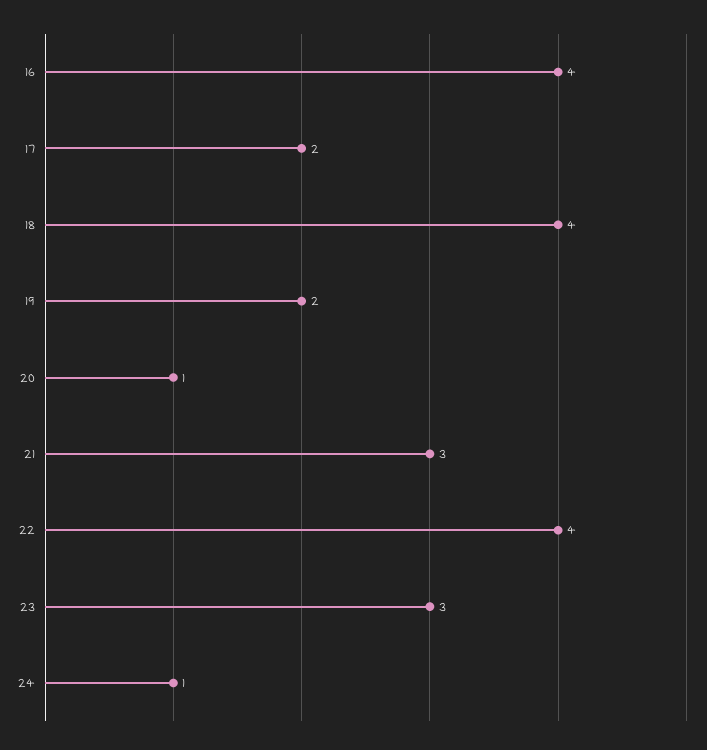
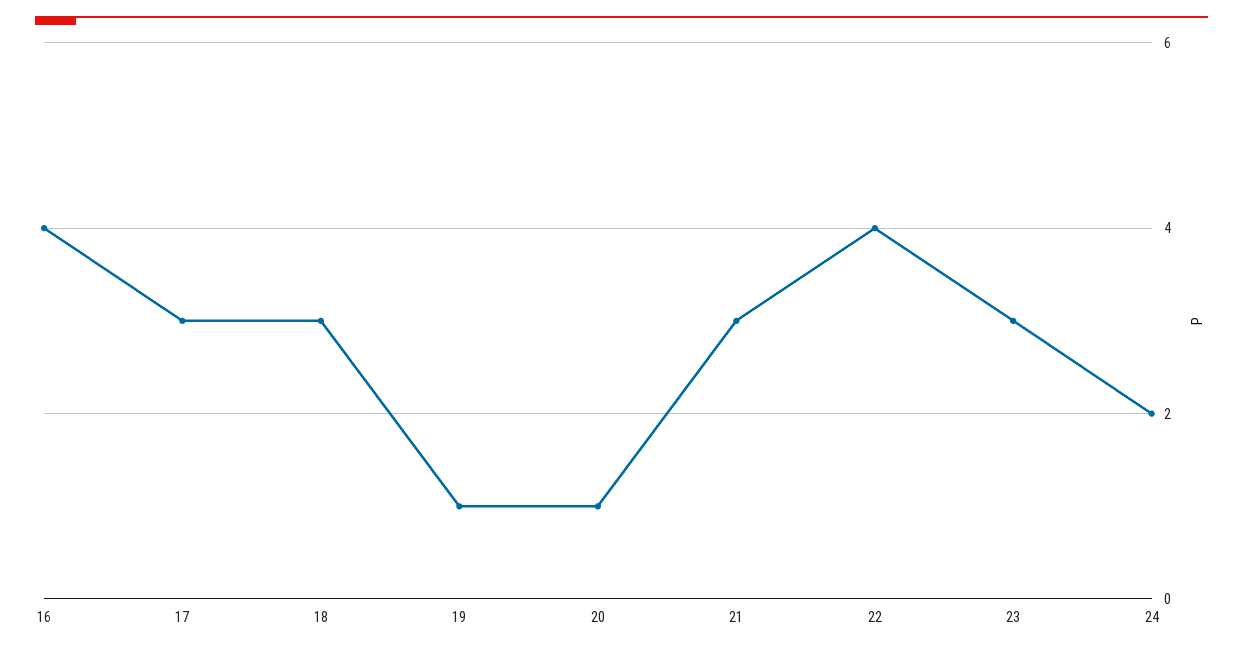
  {
    "16": 4,
-   "17": 2,
+   "17": 3,
-   "18": 4,
+   "18": 3,
-   "19": 2,
+   "19": 1,
    "20": 1,
    "21": 3,
    "22": 4,
    "23": 3,
-   "24": 1
+   "24": 2
  }

